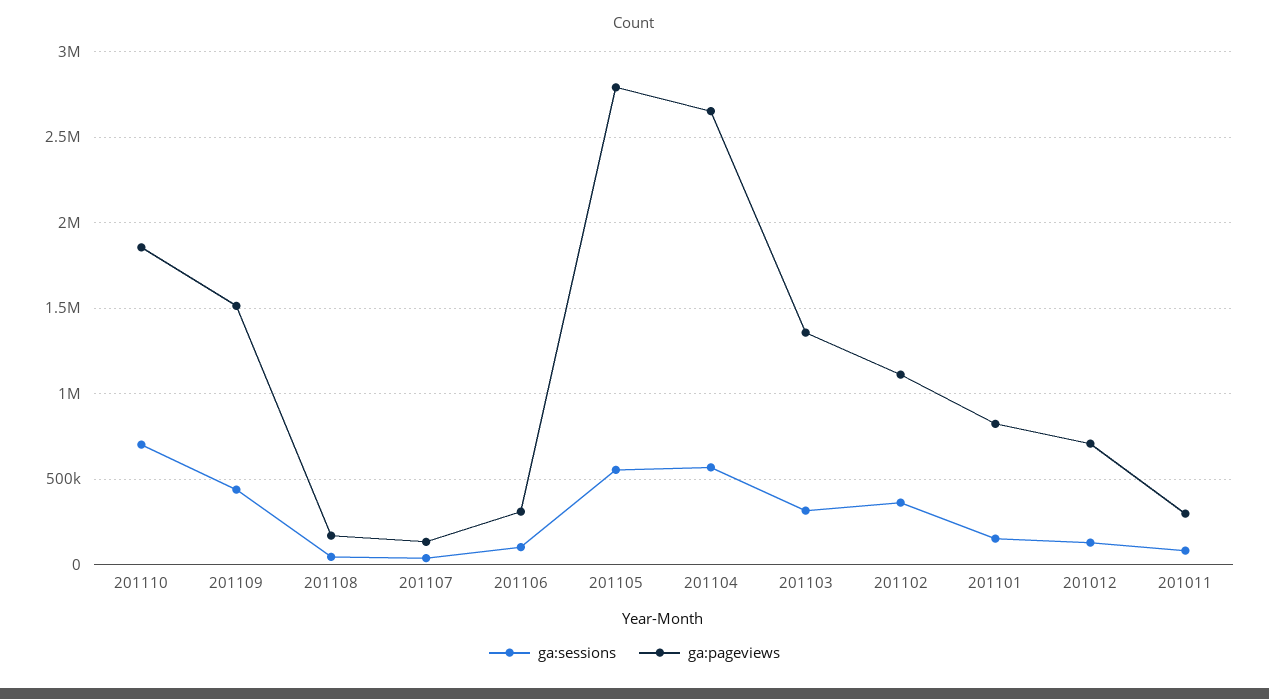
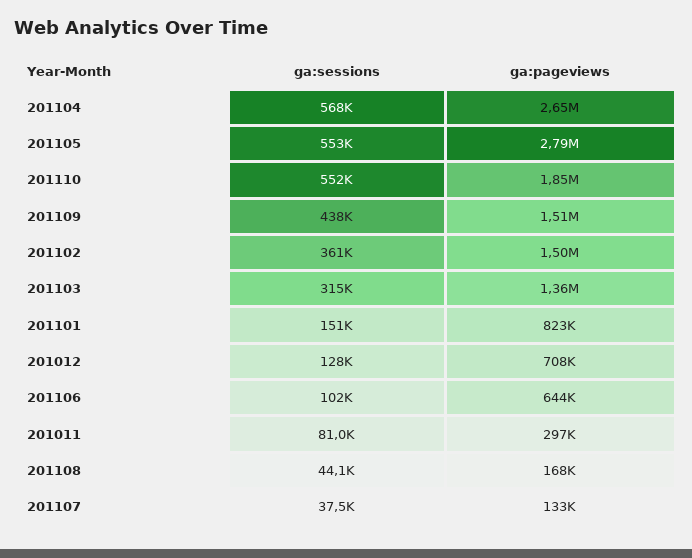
  {
    "ga:sessions": {
-     "201110": 700000,
+     "201110": 552000,
      "201109": 438000,
      "201108": 44100,
      "201107": 37500,
      "201106": 102000,
      "201105": 553000,
      "201104": 568000,
      "201103": 315000,
      "201102": 361000,
      "201101": 151000,
      "201012": 128000,
      "201011": 81000
    },
    "ga:pageviews": {
      "201110": 1850000,
      "201109": 1510000,
      "201108": 168000,
      "201107": 133000,
-     "201106": 300000,
+     "201106": 644000,
      "201105": 2790000,
      "201104": 2650000,
      "201103": 1360000,
-     "201102": 1100000,
+     "201102": 1500000,
      "201101": 823000,
      "201012": 708000,
      "201011": 297000
    }
  }

